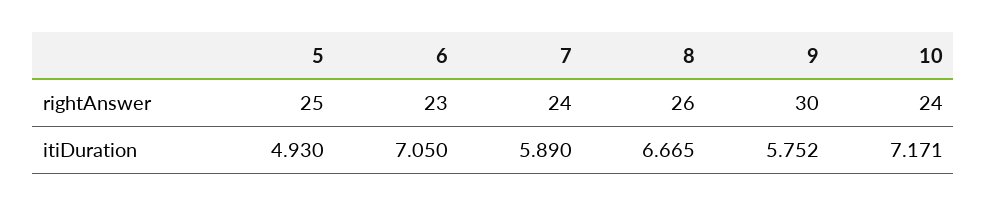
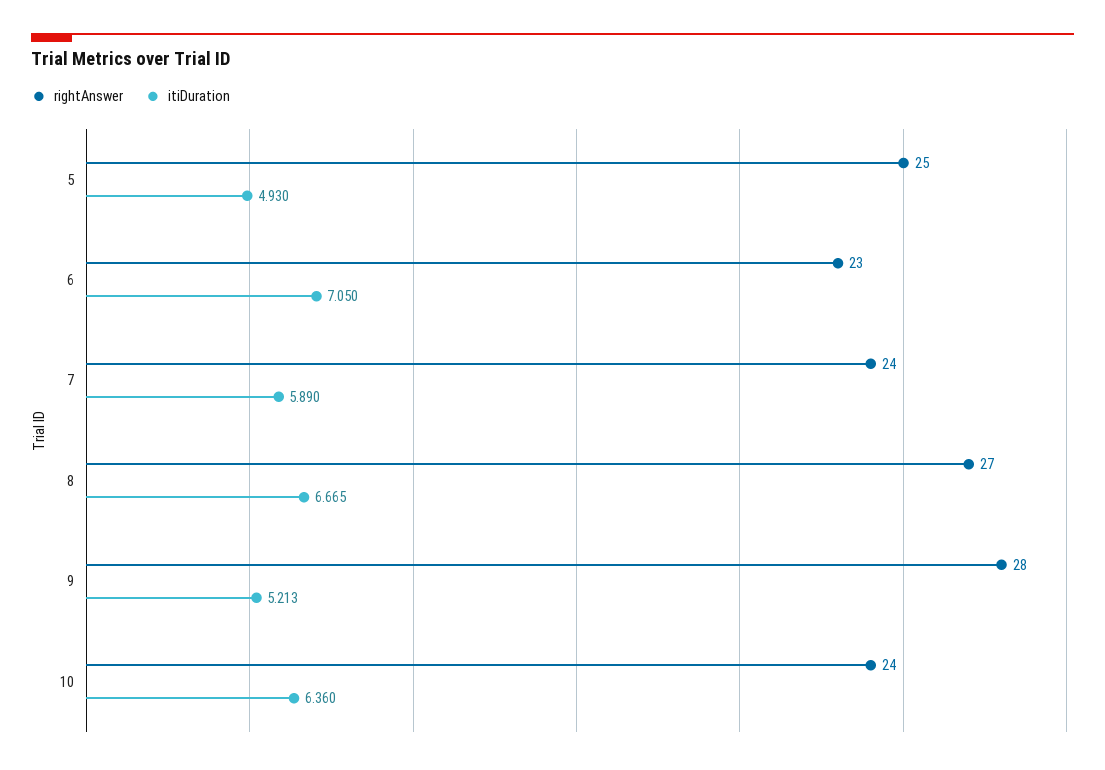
  {
    "rightAnswer": {
      "5": 25,
      "6": 23,
      "7": 24,
-     "8": 26,
+     "8": 27,
-     "9": 30,
+     "9": 28,
      "10": 24
    },
    "itiDuration": {
      "5": 4.93,
      "6": 7.05,
      "7": 5.89,
      "8": 6.665,
-     "9": 5.752,
+     "9": 5.213,
-     "10": 7.171
+     "10": 6.36
    }
  }

